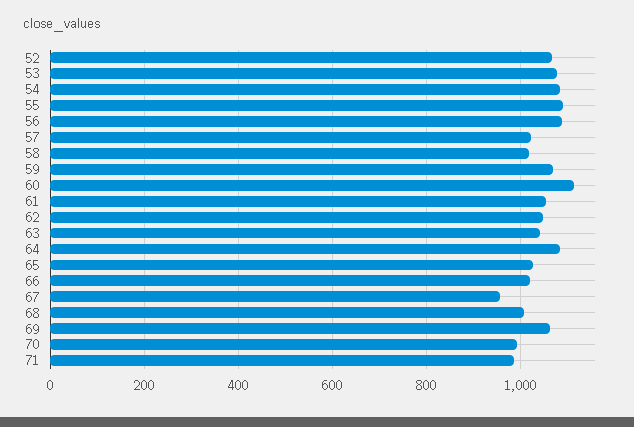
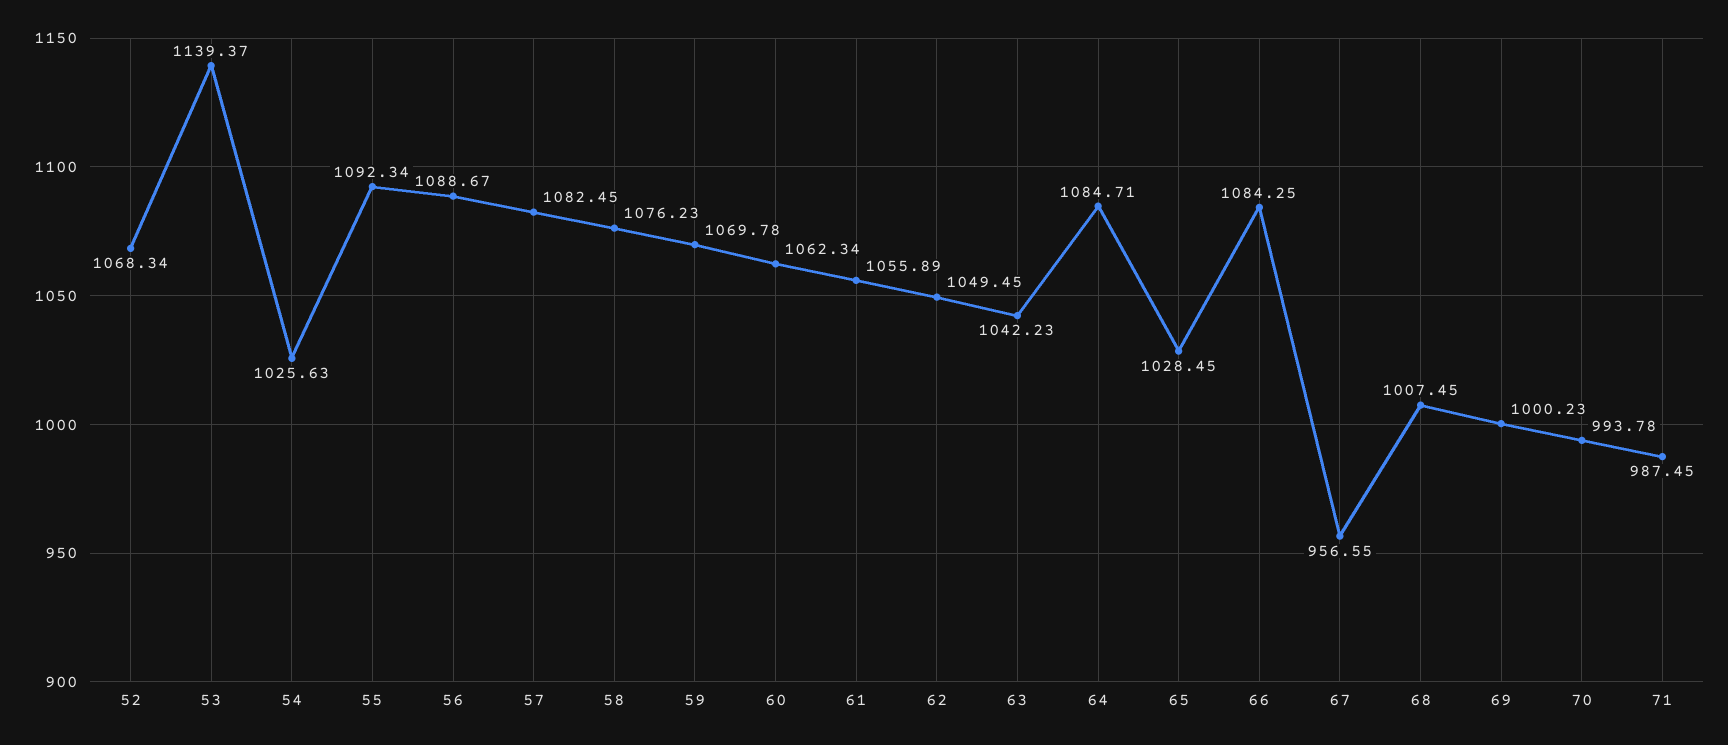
  {
    "52": 1068.34,
-   "53": 1080,
+   "53": 1139.37,
-   "54": 1080,
+   "54": 1025.63,
    "55": 1092.34,
    "56": 1088.67,
-   "57": 1020,
+   "57": 1082.45,
-   "58": 1020,
+   "58": 1076.23,
    "59": 1069.78,
-   "60": 1120,
+   "60": 1062.34,
    "61": 1055.89,
    "62": 1049.45,
    "63": 1042.23,
    "64": 1084.71,
    "65": 1028.45,
-   "66": 1020,
+   "66": 1084.25,
    "67": 956.55,
    "68": 1007.45,
-   "69": 1060,
+   "69": 1000.23,
    "70": 993.78,
    "71": 987.45
  }

